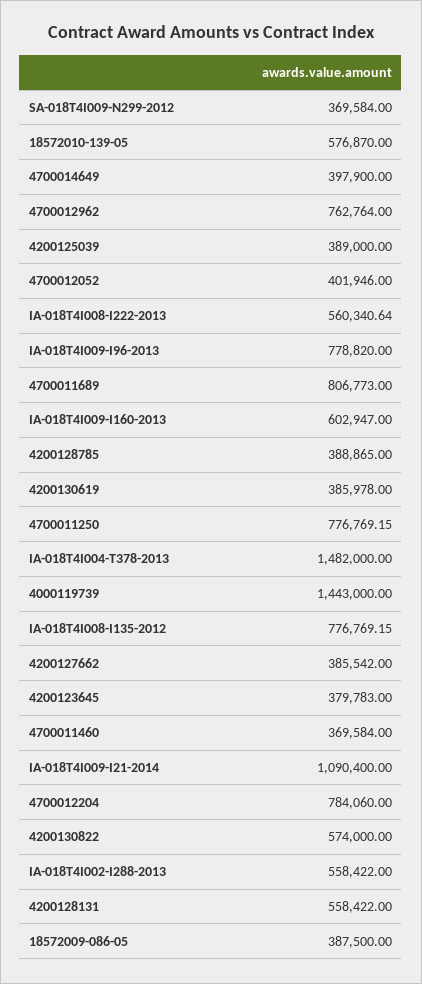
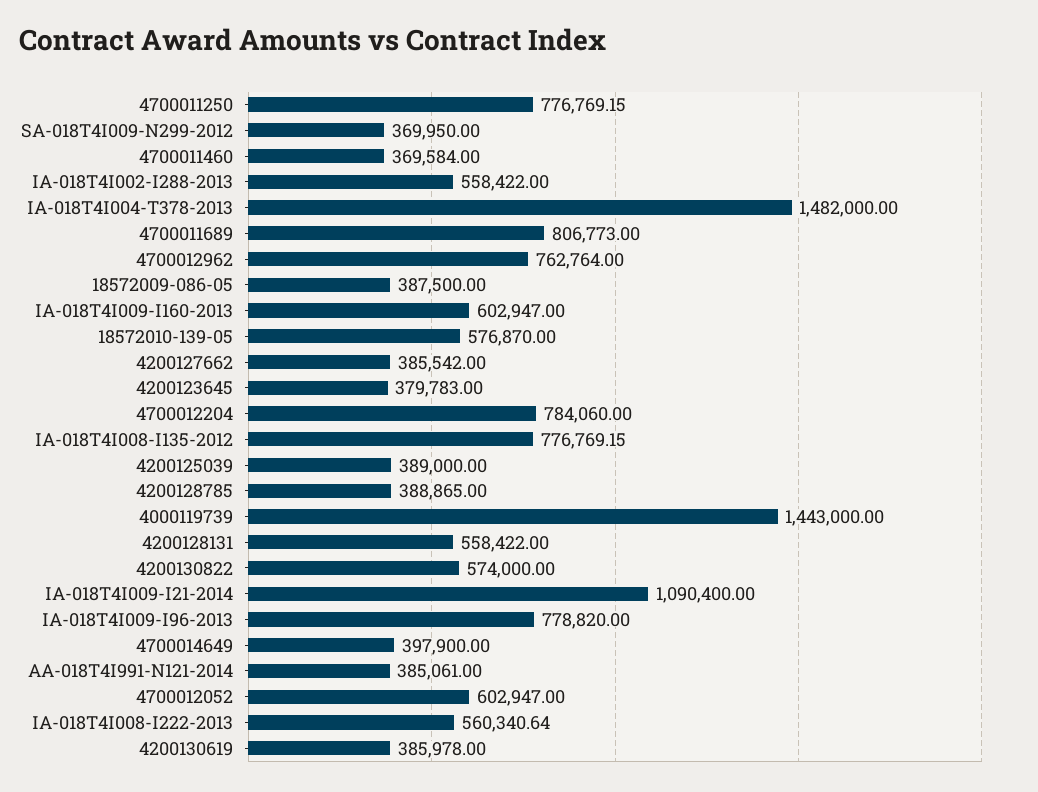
  {
-   "SA-018T4I009-N299-2012": 369584,
+   "SA-018T4I009-N299-2012": 369950,
    "18572010-139-05": 576870,
    "4700014649": 397900,
    "4700012962": 762764,
    "4200125039": 389000,
-   "4700012052": 401946,
+   "4700012052": 602947,
    "IA-018T4I008-I222-2013": 560340.64,
    "IA-018T4I009-I96-2013": 778820,
    "4700011689": 806773,
    "IA-018T4I009-I160-2013": 602947,
    "4200128785": 388865,
    "4200130619": 385978,
    "4700011250": 776769.15,
    "IA-018T4I004-T378-2013": 1482000,
    "4000119739": 1443000,
    "IA-018T4I008-I135-2012": 776769.15,
    "4200127662": 385542,
    "4200123645": 379783,
    "4700011460": 369584,
    "IA-018T4I009-I21-2014": 1090400,
    "4700012204": 784060,
    "4200130822": 574000,
    "IA-018T4I002-I288-2013": 558422,
    "4200128131": 558422,
-   "18572009-086-05": 387500
+   "18572009-086-05": 387500,
+   "AA-018T4I991-N121-2014": 385061
  }

